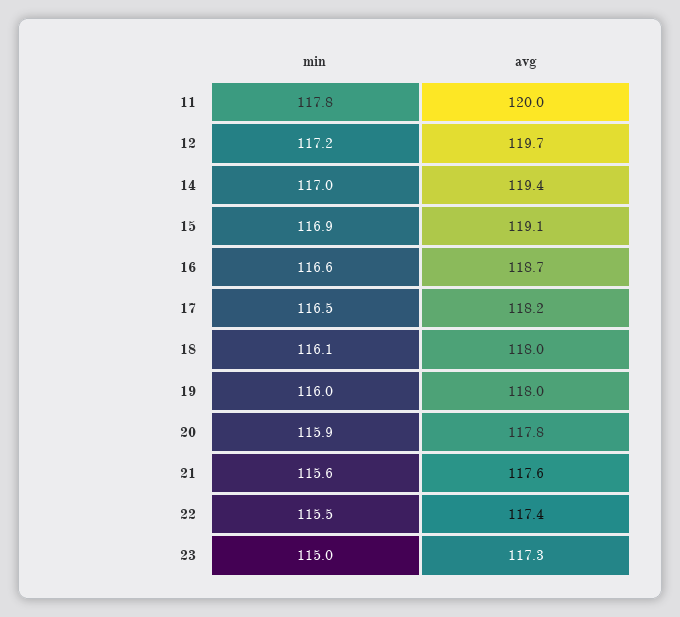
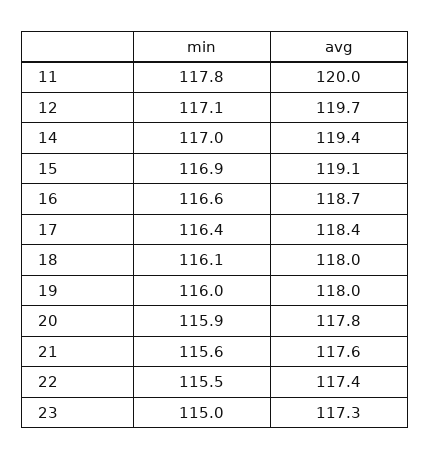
  {
    "min": {
      "11": 117.8,
-     "12": 117.2,
+     "12": 117.1,
      "14": 117,
      "15": 116.9,
      "16": 116.6,
-     "17": 116.5,
+     "17": 116.4,
      "18": 116.1,
      "19": 116,
      "20": 115.9,
      "21": 115.6,
      "22": 115.5,
      "23": 115
    },
    "avg": {
      "11": 120,
      "12": 119.7,
      "14": 119.4,
      "15": 119.1,
      "16": 118.7,
-     "17": 118.2,
+     "17": 118.4,
      "18": 118,
      "19": 118,
      "20": 117.8,
      "21": 117.6,
      "22": 117.4,
      "23": 117.3
    }
  }

